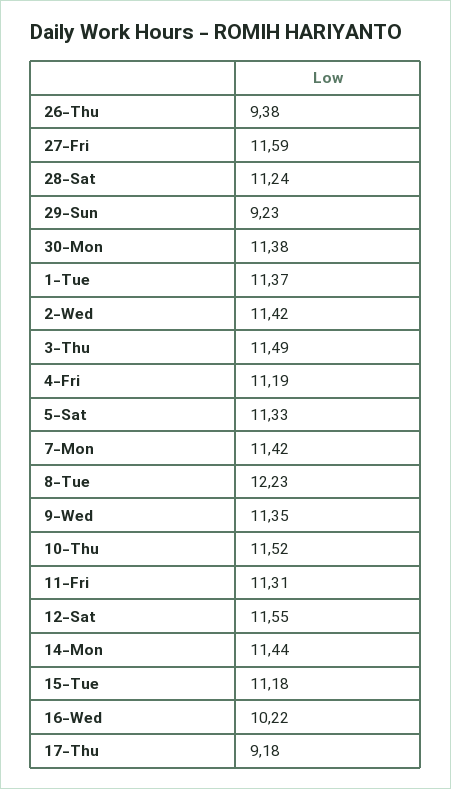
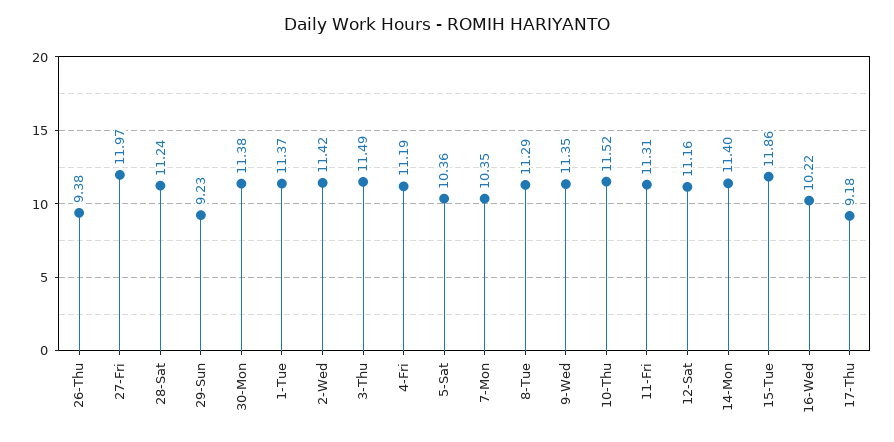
  {
    "26-Thu": 9.38,
-   "27-Fri": 11.59,
+   "27-Fri": 11.97,
    "28-Sat": 11.24,
    "29-Sun": 9.23,
    "30-Mon": 11.38,
    "1-Tue": 11.37,
    "2-Wed": 11.42,
    "3-Thu": 11.49,
    "4-Fri": 11.19,
-   "5-Sat": 11.33,
+   "5-Sat": 10.36,
-   "7-Mon": 11.42,
+   "7-Mon": 10.35,
-   "8-Tue": 12.23,
+   "8-Tue": 11.29,
    "9-Wed": 11.35,
    "10-Thu": 11.52,
    "11-Fri": 11.31,
-   "12-Sat": 11.55,
+   "12-Sat": 11.16,
-   "14-Mon": 11.44,
+   "14-Mon": 11.4,
-   "15-Tue": 11.18,
+   "15-Tue": 11.86,
    "16-Wed": 10.22,
    "17-Thu": 9.18
  }

